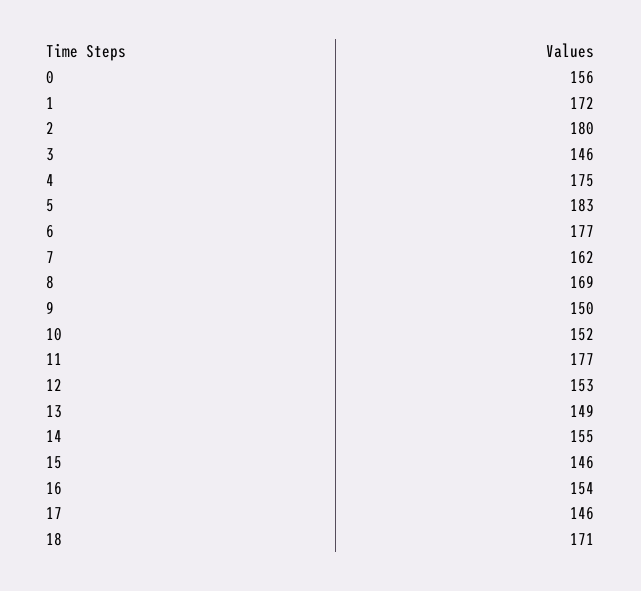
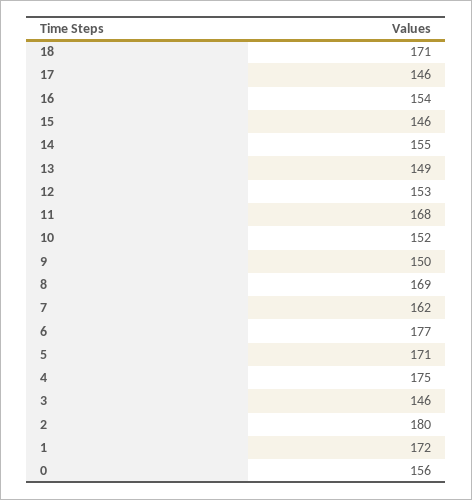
  {
    "0": 156,
    "1": 172,
    "2": 180,
    "3": 146,
    "4": 175,
-   "5": 183,
+   "5": 171,
    "6": 177,
    "7": 162,
    "8": 169,
    "9": 150,
    "10": 152,
-   "11": 177,
+   "11": 168,
    "12": 153,
    "13": 149,
    "14": 155,
    "15": 146,
    "16": 154,
    "17": 146,
    "18": 171
  }

